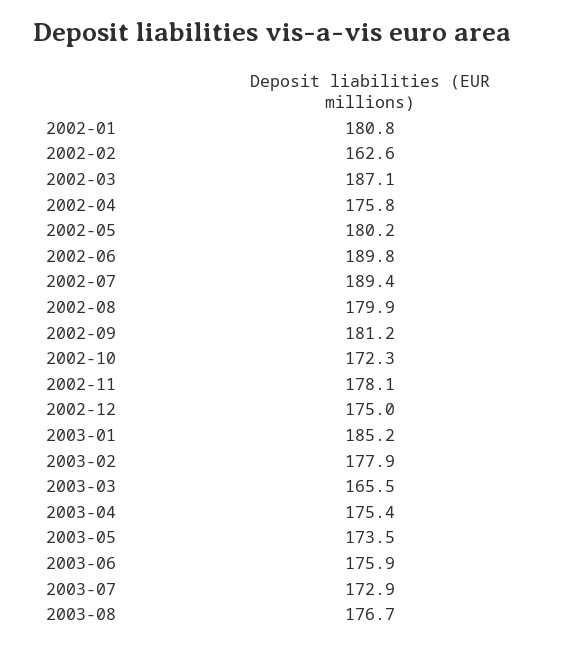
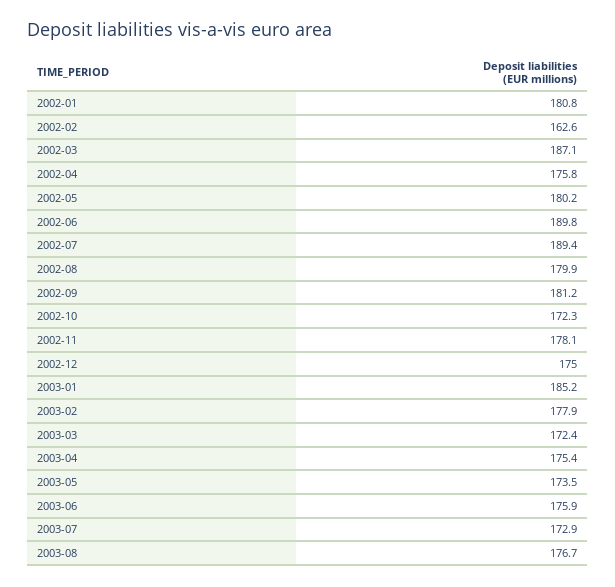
  {
    "2002-01": 180.8,
    "2002-02": 162.6,
    "2002-03": 187.1,
    "2002-04": 175.8,
    "2002-05": 180.2,
    "2002-06": 189.8,
    "2002-07": 189.4,
    "2002-08": 179.9,
    "2002-09": 181.2,
    "2002-10": 172.3,
    "2002-11": 178.1,
    "2002-12": 175,
    "2003-01": 185.2,
    "2003-02": 177.9,
-   "2003-03": 165.5,
+   "2003-03": 172.4,
    "2003-04": 175.4,
    "2003-05": 173.5,
    "2003-06": 175.9,
    "2003-07": 172.9,
    "2003-08": 176.7
  }

